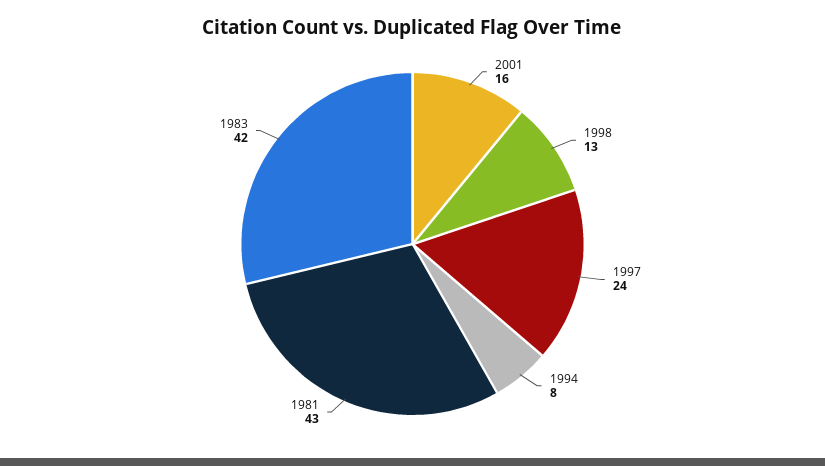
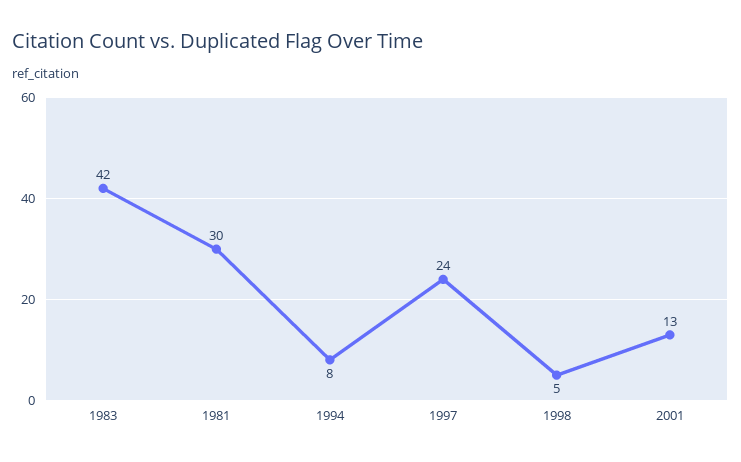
  {
-   "2001": 16,
+   "2001": 13,
-   "1998": 13,
+   "1998": 5,
    "1997": 24,
    "1994": 8,
-   "1981": 43,
+   "1981": 30,
    "1983": 42
  }

